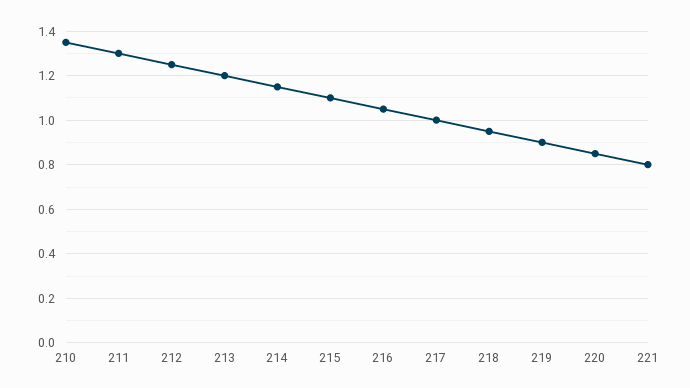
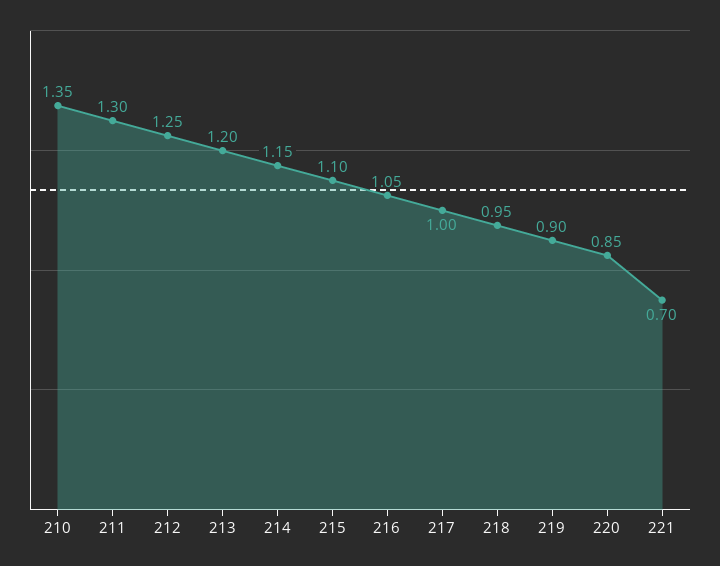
  {
    "210": 1.35,
    "211": 1.3,
    "212": 1.25,
    "213": 1.2,
    "214": 1.15,
    "215": 1.1,
    "216": 1.05,
    "217": 1,
    "218": 0.95,
    "219": 0.9,
    "220": 0.85,
-   "221": 0.8
+   "221": 0.7
  }

